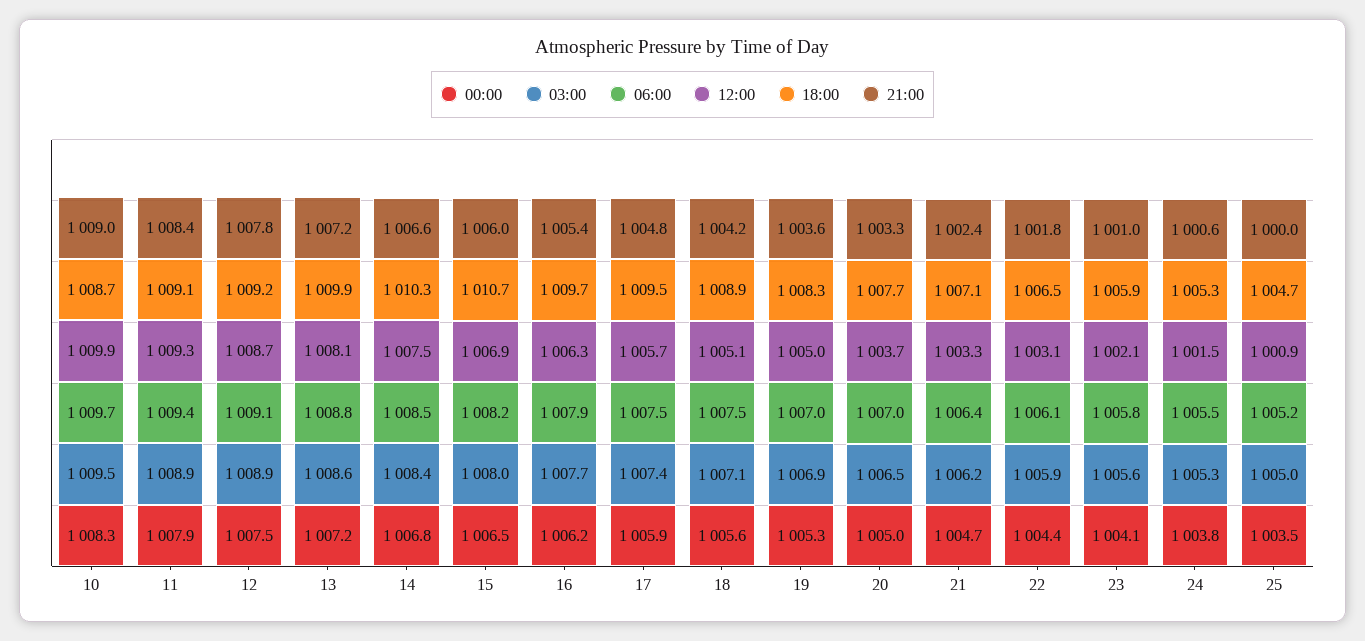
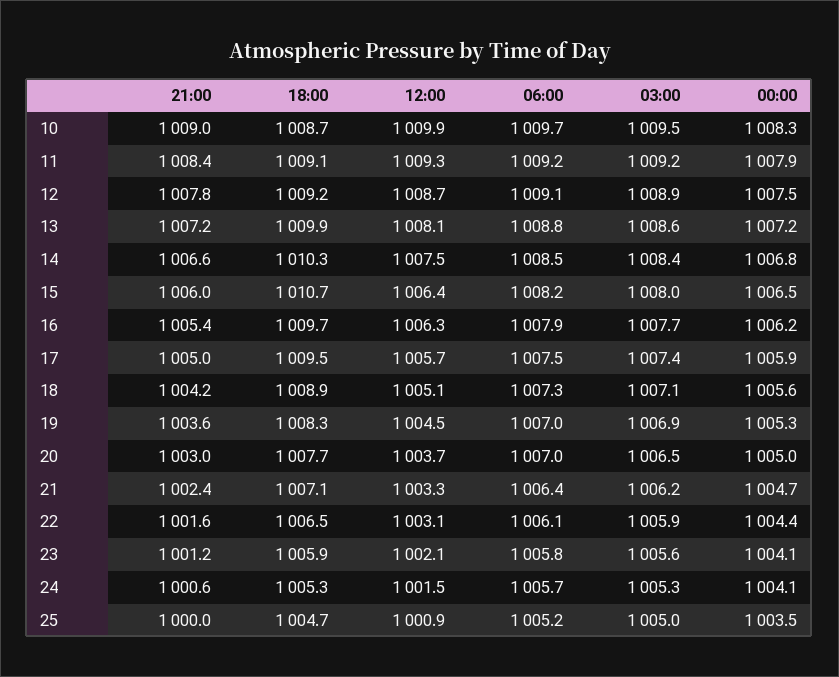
  {
    "00:00": {
      "10": 1008.3,
      "11": 1007.9,
      "12": 1007.5,
      "13": 1007.2,
      "14": 1006.8,
      "15": 1006.5,
      "16": 1006.2,
      "17": 1005.9,
      "18": 1005.6,
      "19": 1005.3,
      "20": 1005,
      "21": 1004.7,
      "22": 1004.4,
      "23": 1004.1,
-     "24": 1003.8,
+     "24": 1004.1,
      "25": 1003.5
    },
    "03:00": {
      "10": 1009.5,
-     "11": 1008.9,
+     "11": 1009.2,
      "12": 1008.9,
      "13": 1008.6,
      "14": 1008.4,
      "15": 1008,
      "16": 1007.7,
      "17": 1007.4,
      "18": 1007.1,
      "19": 1006.9,
      "20": 1006.5,
      "21": 1006.2,
      "22": 1005.9,
      "23": 1005.6,
      "24": 1005.3,
      "25": 1005
    },
    "06:00": {
      "10": 1009.7,
-     "11": 1009.4,
+     "11": 1009.2,
      "12": 1009.1,
      "13": 1008.8,
      "14": 1008.5,
      "15": 1008.2,
      "16": 1007.9,
      "17": 1007.5,
-     "18": 1007.5,
+     "18": 1007.3,
      "19": 1007,
      "20": 1007,
      "21": 1006.4,
      "22": 1006.1,
      "23": 1005.8,
-     "24": 1005.5,
+     "24": 1005.7,
      "25": 1005.2
    },
    "12:00": {
      "10": 1009.9,
      "11": 1009.3,
      "12": 1008.7,
      "13": 1008.1,
      "14": 1007.5,
-     "15": 1006.9,
+     "15": 1006.4,
      "16": 1006.3,
      "17": 1005.7,
      "18": 1005.1,
-     "19": 1005,
+     "19": 1004.5,
      "20": 1003.7,
      "21": 1003.3,
      "22": 1003.1,
      "23": 1002.1,
      "24": 1001.5,
      "25": 1000.9
    },
    "18:00": {
      "10": 1008.7,
      "11": 1009.1,
      "12": 1009.2,
      "13": 1009.9,
      "14": 1010.3,
      "15": 1010.7,
      "16": 1009.7,
      "17": 1009.5,
      "18": 1008.9,
      "19": 1008.3,
      "20": 1007.7,
      "21": 1007.1,
      "22": 1006.5,
      "23": 1005.9,
      "24": 1005.3,
      "25": 1004.7
    },
    "21:00": {
      "10": 1009,
      "11": 1008.4,
      "12": 1007.8,
      "13": 1007.2,
      "14": 1006.6,
      "15": 1006,
      "16": 1005.4,
-     "17": 1004.8,
+     "17": 1005,
      "18": 1004.2,
      "19": 1003.6,
-     "20": 1003.3,
+     "20": 1003,
      "21": 1002.4,
-     "22": 1001.8,
+     "22": 1001.6,
-     "23": 1001,
+     "23": 1001.2,
      "24": 1000.6,
      "25": 1000
    }
  }

